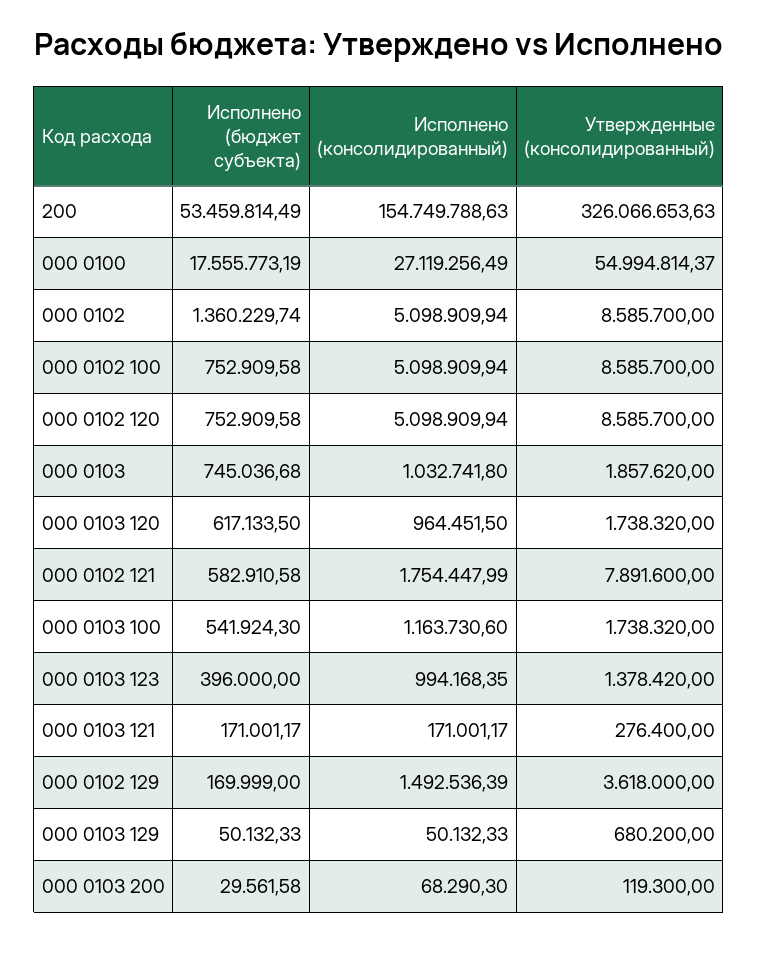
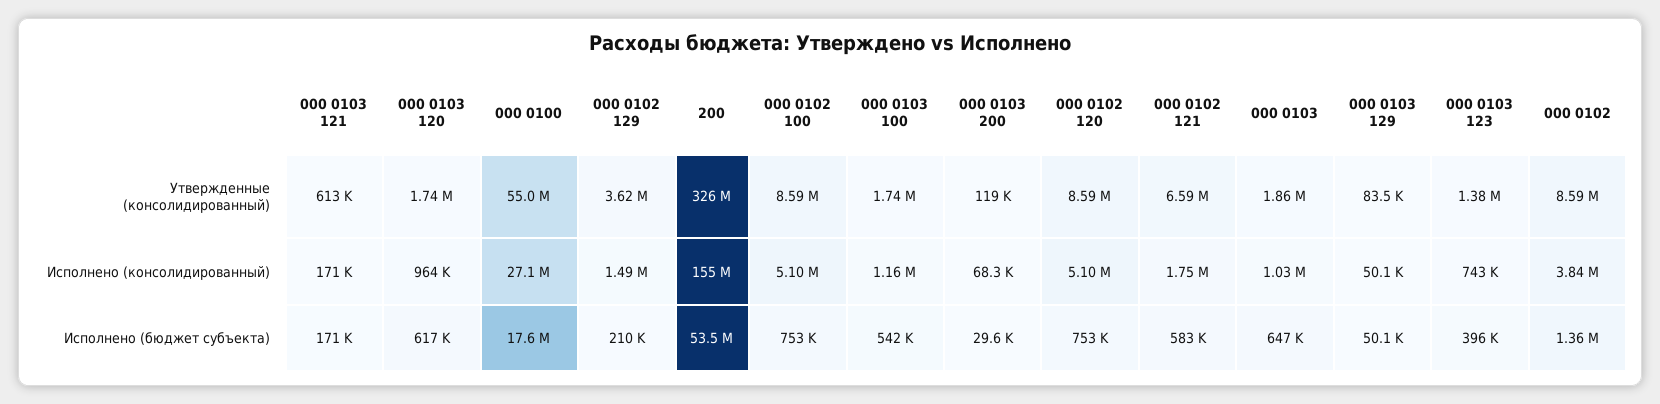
  {
    "Исполнено (бюджет субъекта)": {
      "200": 53459814.49,
      "000 0100": 17555773.19,
      "000 0102": 1360229.74,
      "000 0102 100": 752909.58,
      "000 0102 120": 752909.58,
-     "000 0103": 745036.68,
+     "000 0103": 647000,
      "000 0103 120": 617133.5,
      "000 0102 121": 582910.58,
      "000 0103 100": 541924.3,
      "000 0103 123": 396000,
      "000 0103 121": 171001.17,
-     "000 0102 129": 169999,
+     "000 0102 129": 210000,
      "000 0103 129": 50132.33,
      "000 0103 200": 29561.58
    },
    "Исполнено (консолидированный)": {
      "200": 154749788.63,
      "000 0100": 27119256.49,
-     "000 0102": 5098909.94,
+     "000 0102": 3840000,
      "000 0102 100": 5098909.94,
      "000 0102 120": 5098909.94,
      "000 0103": 1032741.8,
      "000 0103 120": 964451.5,
      "000 0102 121": 1754447.99,
      "000 0103 100": 1163730.6,
-     "000 0103 123": 994168.35,
+     "000 0103 123": 743000,
      "000 0103 121": 171001.17,
      "000 0102 129": 1492536.39,
      "000 0103 129": 50132.33,
      "000 0103 200": 68290.3
    },
    "Утвержденные (консолидированный)": {
      "200": 326066653.63,
      "000 0100": 54994814.37,
      "000 0102": 8585700,
      "000 0102 100": 8585700,
      "000 0102 120": 8585700,
      "000 0103": 1857620,
      "000 0103 120": 1738320,
-     "000 0102 121": 7891600,
+     "000 0102 121": 6590000,
      "000 0103 100": 1738320,
      "000 0103 123": 1378420,
-     "000 0103 121": 276400,
+     "000 0103 121": 613000,
      "000 0102 129": 3618000,
-     "000 0103 129": 680200,
+     "000 0103 129": 83500,
      "000 0103 200": 119300
    }
  }

